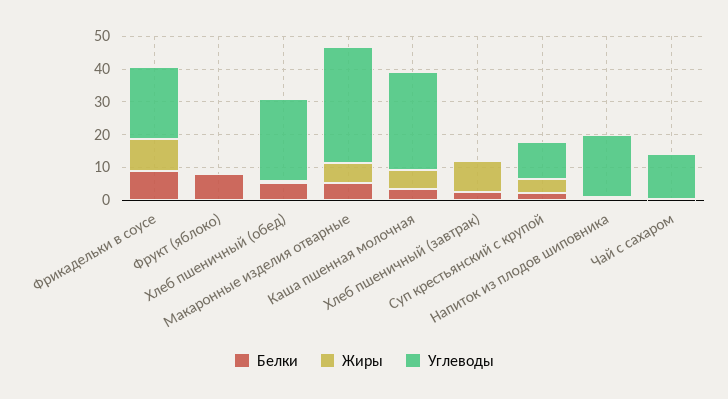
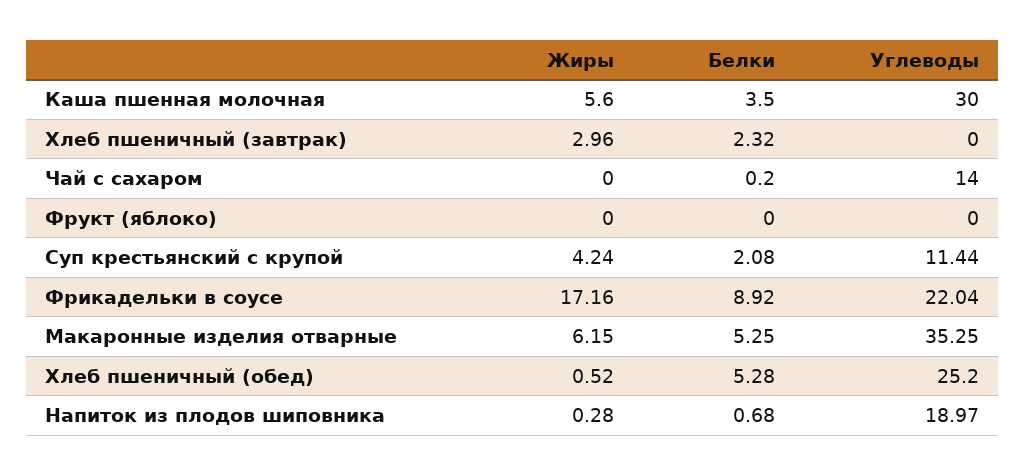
  {
    "Белки": {
      "Фрикадельки в соусе": 8.92,
-     "Фрукт (яблоко)": 7.5,
+     "Фрукт (яблоко)": 0,
      "Хлеб пшеничный (обед)": 5.28,
      "Макаронные изделия отварные": 5.25,
      "Каша пшенная молочная": 3.5,
      "Хлеб пшеничный (завтрак)": 2.32,
      "Суп крестьянский с крупой": 2.08,
      "Напиток из плодов шиповника": 0.68,
      "Чай с сахаром": 0.2
    },
    "Жиры": {
-     "Фрикадельки в соусе": 10,
+     "Фрикадельки в соусе": 17.16,
      "Фрукт (яблоко)": 0,
      "Хлеб пшеничный (обед)": 0.52,
      "Макаронные изделия отварные": 6.15,
      "Каша пшенная молочная": 5.6,
-     "Хлеб пшеничный (завтрак)": 10,
+     "Хлеб пшеничный (завтрак)": 2.96,
      "Суп крестьянский с крупой": 4.24,
      "Напиток из плодов шиповника": 0.28,
      "Чай с сахаром": 0
    },
    "Углеводы": {
      "Фрикадельки в соусе": 22.04,
      "Фрукт (яблоко)": 0,
      "Хлеб пшеничный (обед)": 25.2,
      "Макаронные изделия отварные": 35.25,
      "Каша пшенная молочная": 30,
      "Хлеб пшеничный (завтрак)": 0,
      "Суп крестьянский с крупой": 11.44,
      "Напиток из плодов шиповника": 18.97,
      "Чай с сахаром": 14
    }
  }

